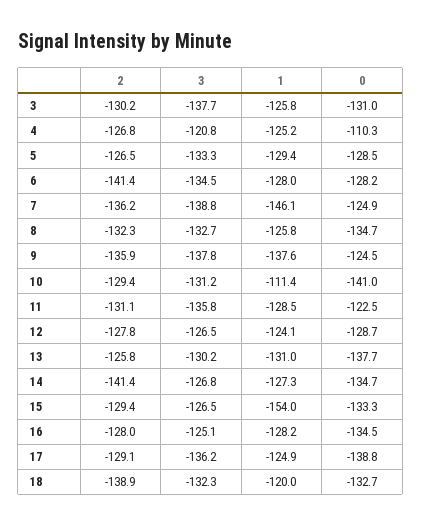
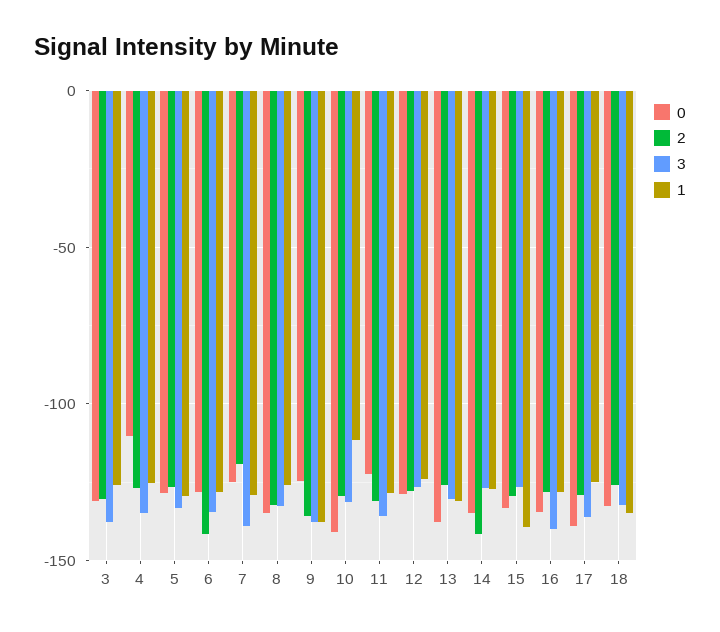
  {
    "2": {
      "3": -130.2,
      "4": -126.8,
      "5": -126.5,
      "6": -141.4,
-     "7": -136.2,
+     "7": -120,
      "8": -132.3,
      "9": -135.9,
      "10": -129.4,
      "11": -131.1,
      "12": -127.8,
      "13": -125.8,
      "14": -141.4,
      "15": -129.4,
      "16": -128,
      "17": -129.1,
-     "18": -138.9
+     "18": -125
    },
    "3": {
      "3": -137.7,
-     "4": -120.8,
+     "4": -135,
      "5": -133.3,
      "6": -134.5,
      "7": -138.8,
      "8": -132.7,
      "9": -137.8,
      "10": -131.2,
      "11": -135.8,
      "12": -126.5,
      "13": -130.2,
      "14": -126.8,
      "15": -126.5,
-     "16": -125.1,
+     "16": -140,
      "17": -136.2,
      "18": -132.3
    },
    "1": {
      "3": -125.8,
      "4": -125.2,
      "5": -129.4,
      "6": -128,
-     "7": -146.1,
+     "7": -130,
      "8": -125.8,
      "9": -137.6,
      "10": -111.4,
      "11": -128.5,
      "12": -124.1,
      "13": -131,
      "14": -127.3,
-     "15": -154,
+     "15": -140,
      "16": -128.2,
      "17": -124.9,
-     "18": -120
+     "18": -135
    },
    "0": {
      "3": -131,
      "4": -110.3,
      "5": -128.5,
      "6": -128.2,
      "7": -124.9,
      "8": -134.7,
      "9": -124.5,
      "10": -141,
      "11": -122.5,
      "12": -128.7,
      "13": -137.7,
      "14": -134.7,
      "15": -133.3,
      "16": -134.5,
      "17": -138.8,
      "18": -132.7
    }
  }

